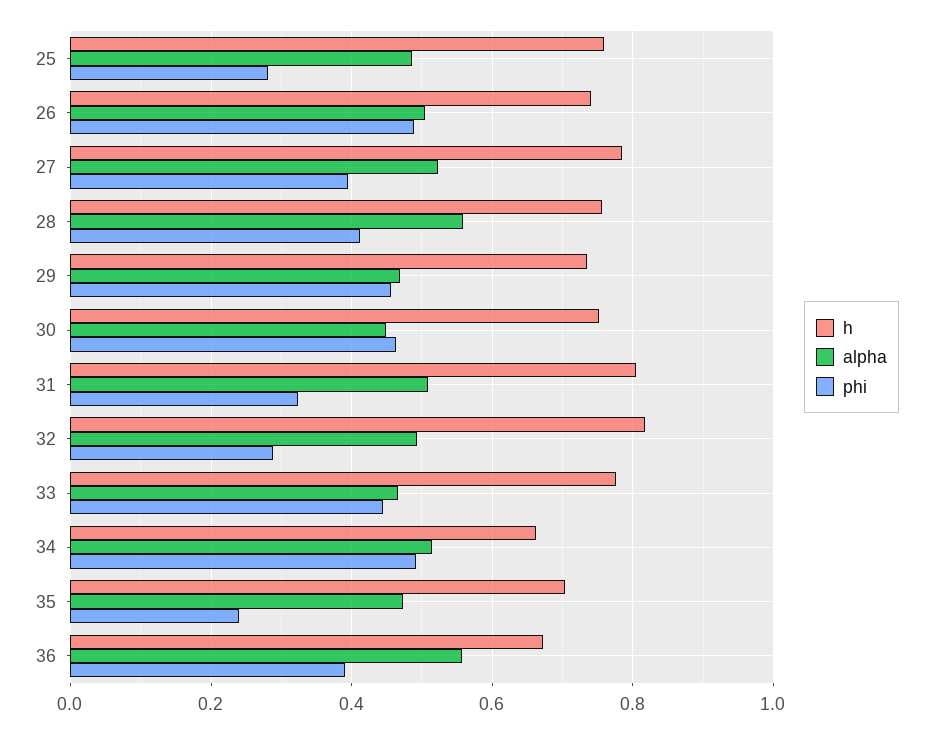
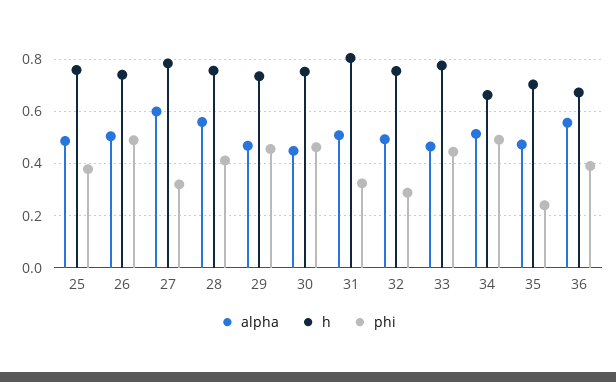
  {
    "h": {
      "25": 0.76,
      "26": 0.74,
      "27": 0.78,
      "28": 0.76,
      "29": 0.74,
      "30": 0.76,
      "31": 0.8,
-     "32": 0.82,
+     "32": 0.75,
      "33": 0.78,
      "34": 0.66,
      "35": 0.7,
      "36": 0.68
    },
    "alpha": {
      "25": 0.48,
      "26": 0.5,
-     "27": 0.52,
+     "27": 0.6,
      "28": 0.56,
      "29": 0.46,
      "30": 0.44,
      "31": 0.5,
      "32": 0.5,
      "33": 0.46,
      "34": 0.52,
      "35": 0.48,
      "36": 0.56
    },
    "phi": {
-     "25": 0.28,
+     "25": 0.375,
      "26": 0.48,
-     "27": 0.4,
+     "27": 0.325,
      "28": 0.42,
      "29": 0.46,
      "30": 0.46,
      "31": 0.32,
      "32": 0.28,
      "33": 0.44,
      "34": 0.5,
      "35": 0.24,
      "36": 0.4
    }
  }

